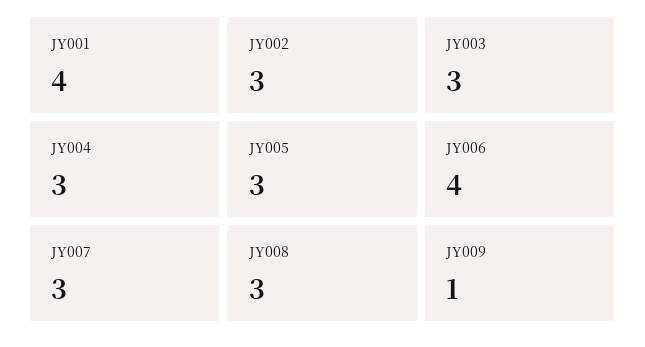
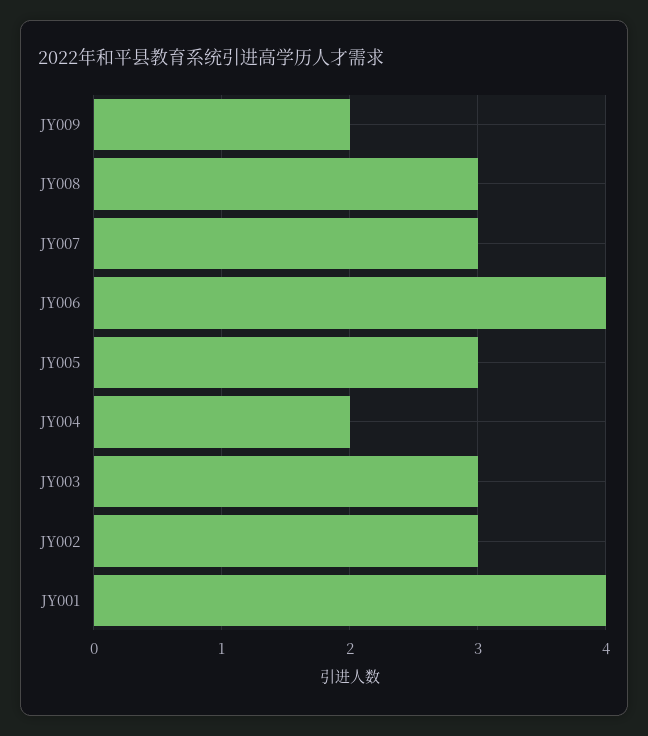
  {
    "JY001": 4,
    "JY002": 3,
    "JY003": 3,
-   "JY004": 3,
+   "JY004": 2,
    "JY005": 3,
    "JY006": 4,
    "JY007": 3,
    "JY008": 3,
-   "JY009": 1
+   "JY009": 2
  }

